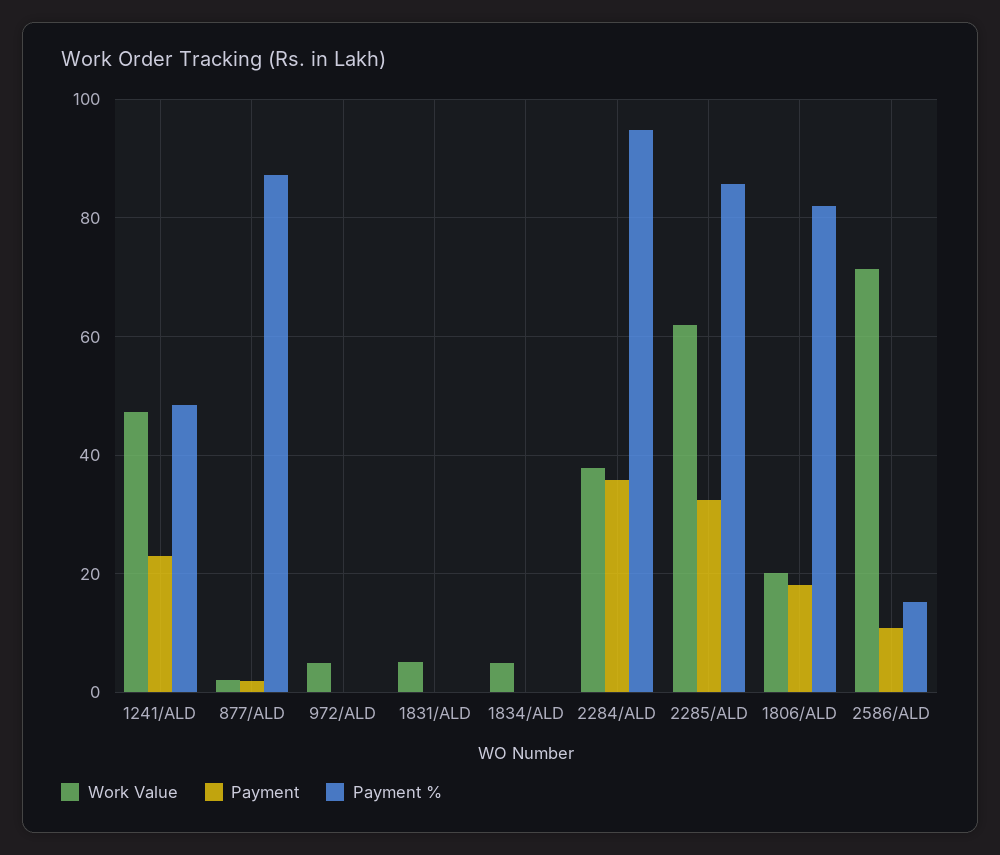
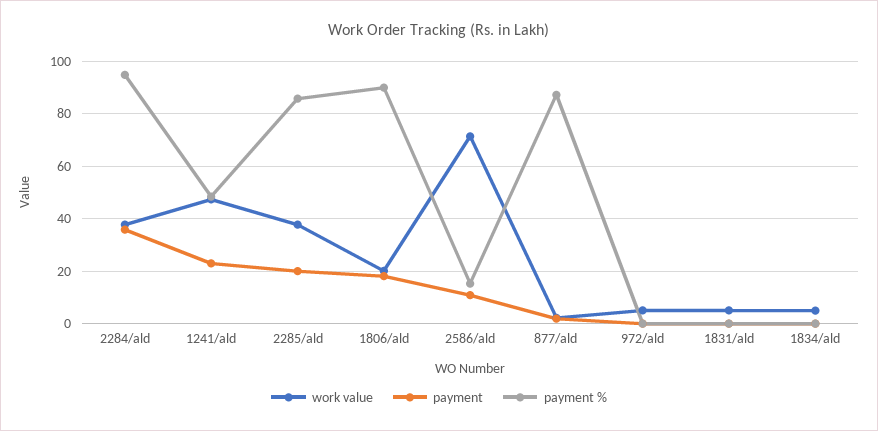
  {
    "Work Value": {
      "1241/ALD": 48,
      "877/ALD": 2,
      "972/ALD": 4,
      "1831/ALD": 6,
      "1834/ALD": 4,
      "2284/ALD": 38,
-     "2285/ALD": 62,
+     "2285/ALD": 37.5,
      "1806/ALD": 20,
      "2586/ALD": 72
    },
    "Payment": {
      "1241/ALD": 22,
      "877/ALD": 2,
      "972/ALD": 0,
      "1831/ALD": 0,
      "1834/ALD": 0,
      "2284/ALD": 36,
-     "2285/ALD": 32,
+     "2285/ALD": 20,
      "1806/ALD": 18,
      "2586/ALD": 10
    },
    "Payment %": {
      "1241/ALD": 48,
      "877/ALD": 88,
      "972/ALD": 0,
      "1831/ALD": 0,
      "1834/ALD": 0,
      "2284/ALD": 94,
      "2285/ALD": 86,
-     "1806/ALD": 82,
+     "1806/ALD": 90,
      "2586/ALD": 16
    }
  }

